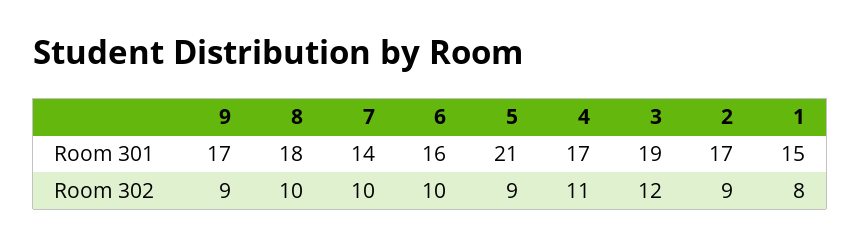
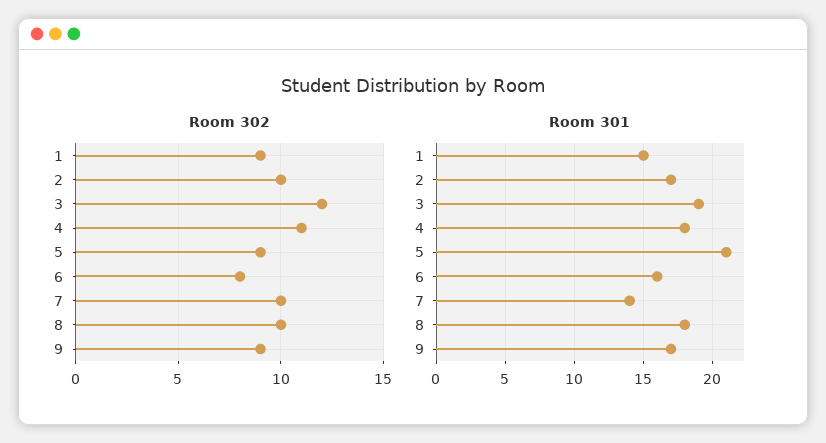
  {
    "Room 301": {
      "9": 17,
      "8": 18,
      "7": 14,
      "6": 16,
      "5": 21,
-     "4": 17,
+     "4": 18,
      "3": 19,
      "2": 17,
      "1": 15
    },
    "Room 302": {
      "9": 9,
      "8": 10,
      "7": 10,
-     "6": 10,
+     "6": 8,
      "5": 9,
      "4": 11,
      "3": 12,
-     "2": 9,
+     "2": 10,
-     "1": 8
+     "1": 9
    }
  }

